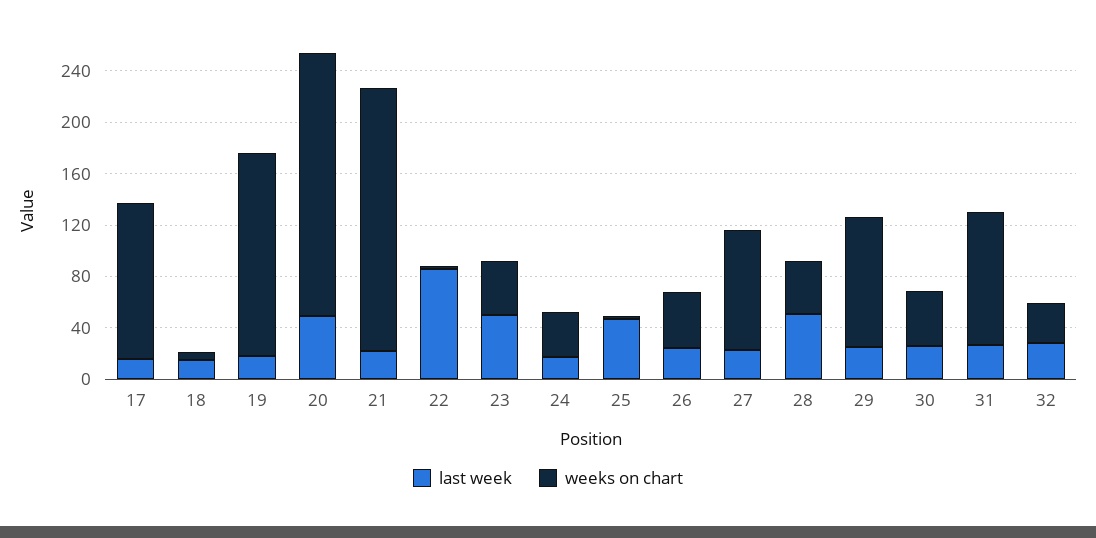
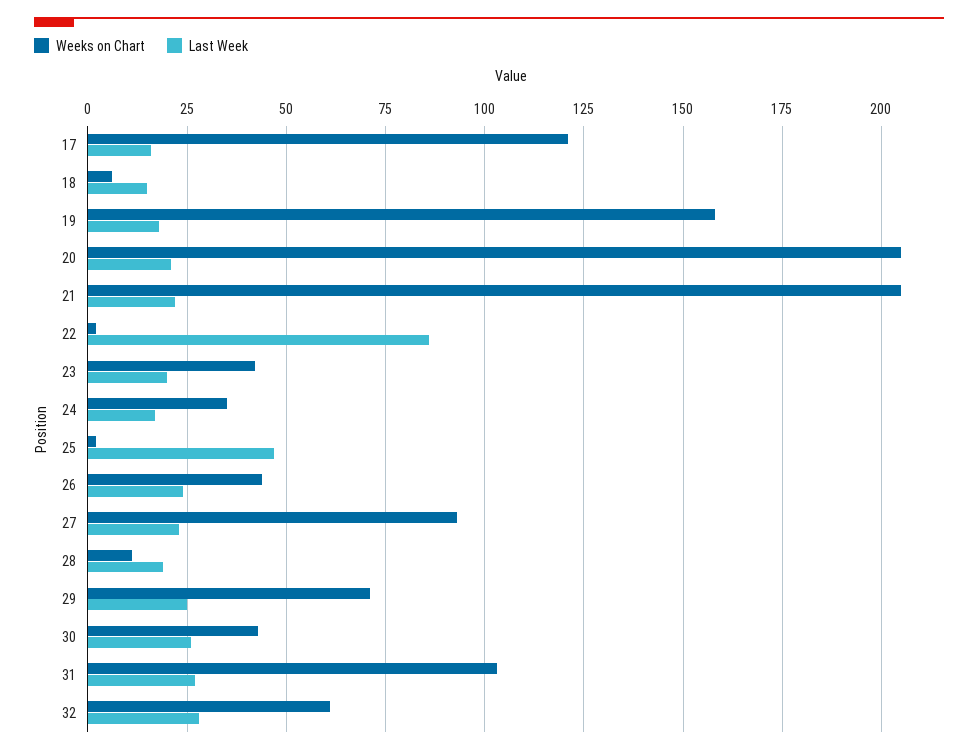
  {
    "last week": {
      "17": 15,
      "18": 15,
      "19": 20,
-     "20": 50,
+     "20": 20,
      "21": 20,
      "22": 85,
-     "23": 50,
+     "23": 20,
      "24": 15,
      "25": 45,
      "26": 25,
      "27": 25,
-     "28": 50,
+     "28": 20,
      "29": 25,
      "30": 25,
      "31": 25,
      "32": 30
    },
    "weeks on chart": {
      "17": 120,
      "18": 5,
      "19": 160,
      "20": 205,
      "21": 205,
      "22": 0,
      "23": 40,
      "24": 35,
      "25": 0,
      "26": 45,
      "27": 95,
-     "28": 40,
+     "28": 10,
-     "29": 100,
+     "29": 70,
      "30": 45,
      "31": 105,
-     "32": 30
+     "32": 60
    }
  }

